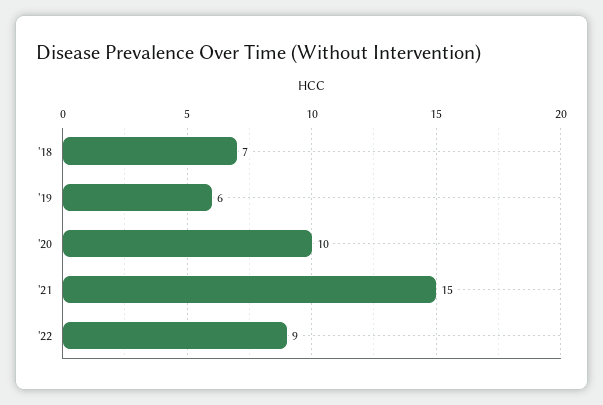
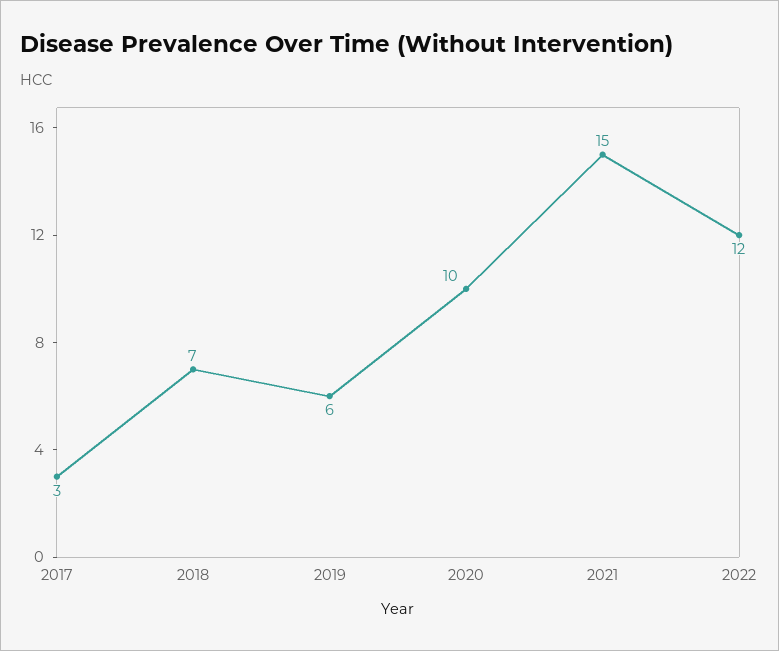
  {
    "'18": 7,
    "'19": 6,
    "'20": 10,
    "'21": 15,
-   "'22": 9
+   "'22": 12,
+   "2017": 3
  }

